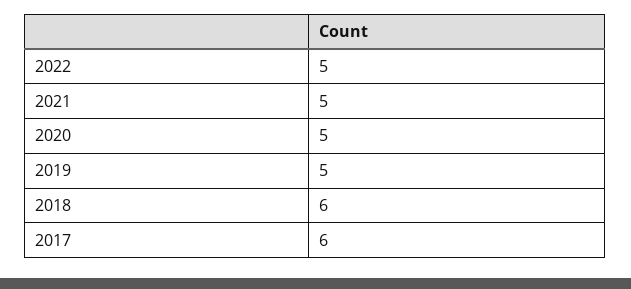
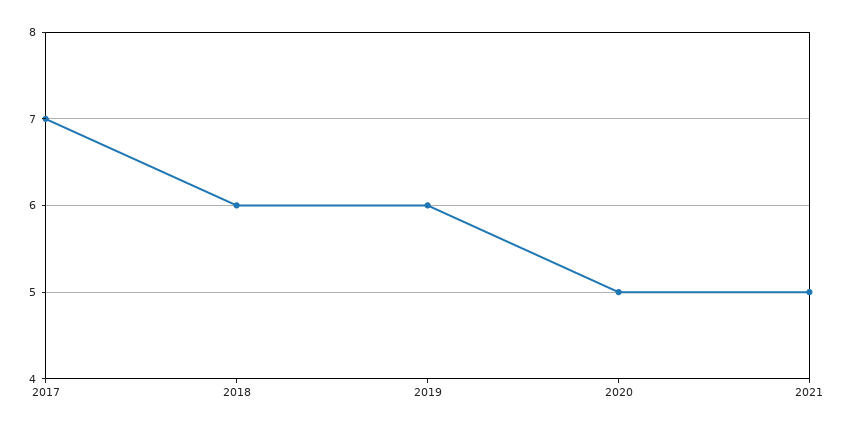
  {
-   "2022": 5,
    "2021": 5,
    "2020": 5,
-   "2019": 5,
+   "2019": 6,
    "2018": 6,
-   "2017": 6
+   "2017": 7
  }

